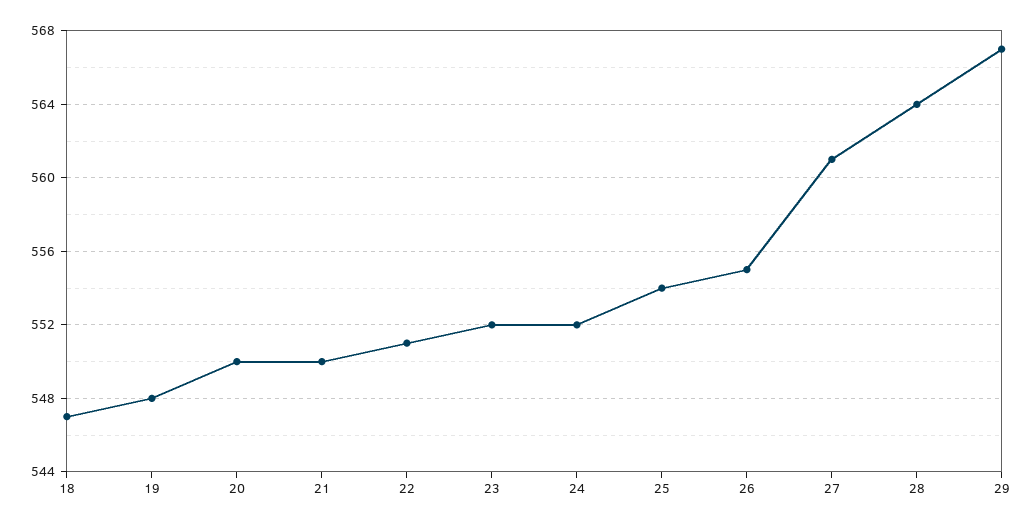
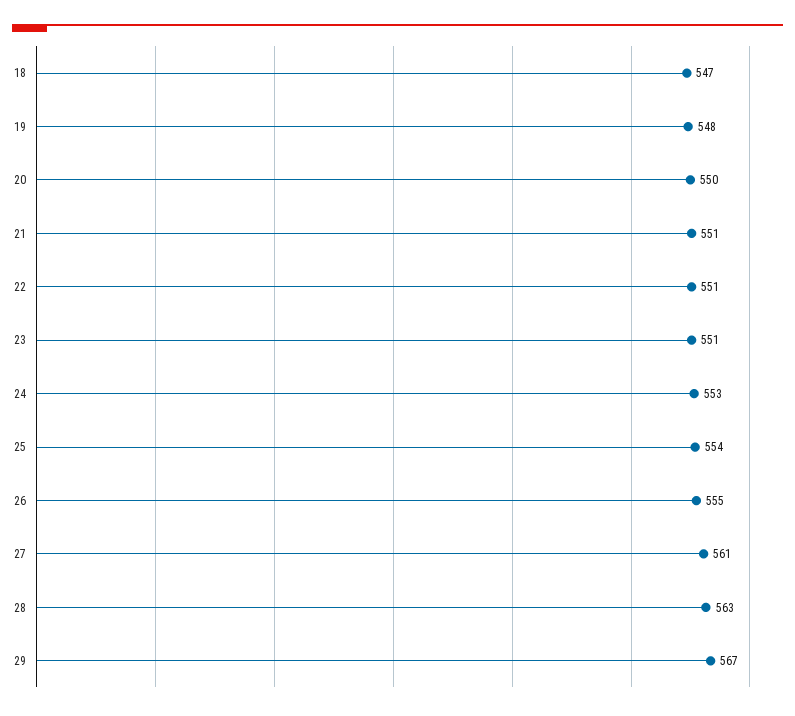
  {
    "18": 547,
    "19": 548,
    "20": 550,
-   "21": 550,
+   "21": 551,
    "22": 551,
-   "23": 552,
+   "23": 551,
-   "24": 552,
+   "24": 553,
    "25": 554,
    "26": 555,
    "27": 561,
-   "28": 564,
+   "28": 563,
    "29": 567
  }

